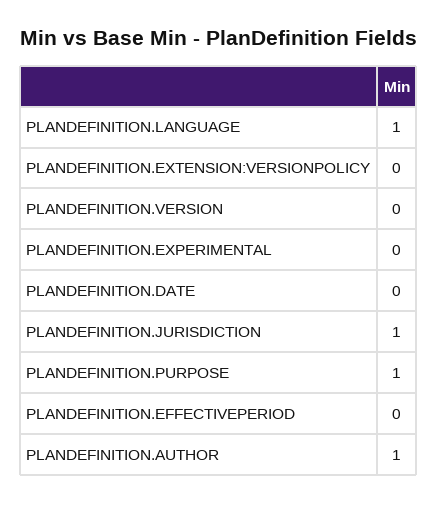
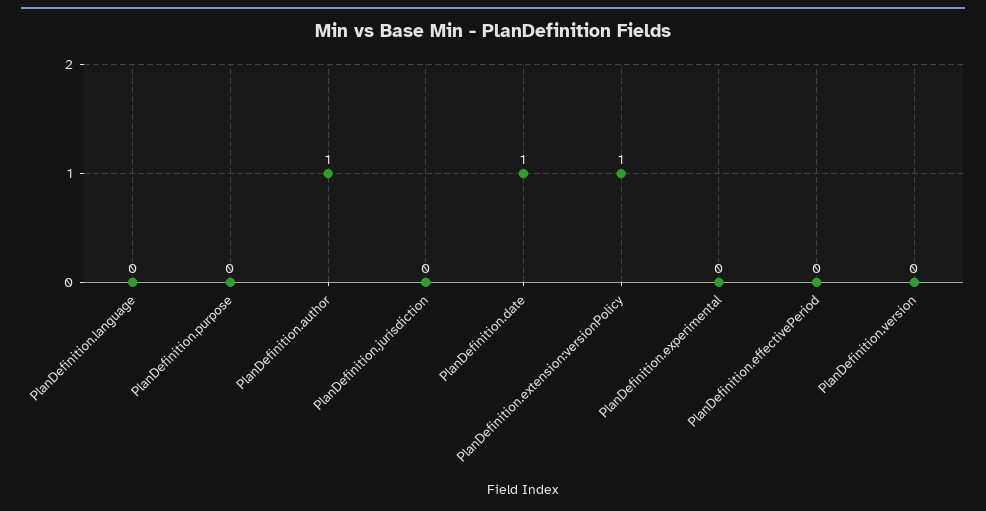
  {
-   "PLANDEFINITION.LANGUAGE": 1,
+   "PLANDEFINITION.LANGUAGE": 0,
-   "PLANDEFINITION.EXTENSION:VERSIONPOLICY": 0,
+   "PLANDEFINITION.EXTENSION:VERSIONPOLICY": 1,
    "PLANDEFINITION.VERSION": 0,
    "PLANDEFINITION.EXPERIMENTAL": 0,
-   "PLANDEFINITION.DATE": 0,
+   "PLANDEFINITION.DATE": 1,
-   "PLANDEFINITION.JURISDICTION": 1,
+   "PLANDEFINITION.JURISDICTION": 0,
-   "PLANDEFINITION.PURPOSE": 1,
+   "PLANDEFINITION.PURPOSE": 0,
    "PLANDEFINITION.EFFECTIVEPERIOD": 0,
    "PLANDEFINITION.AUTHOR": 1
  }

